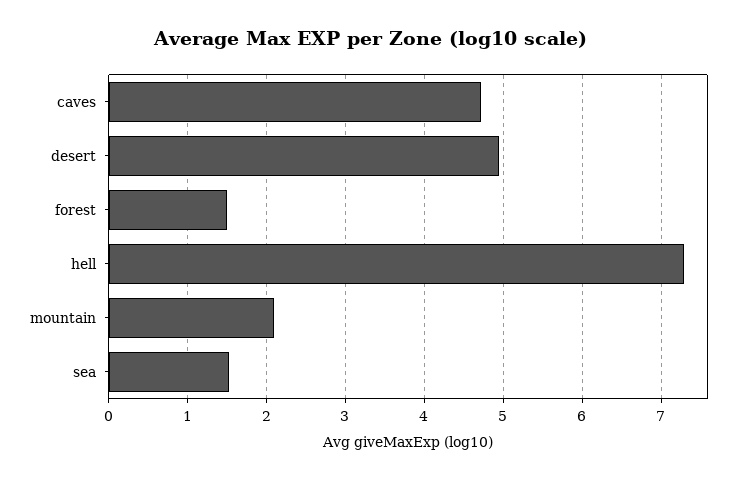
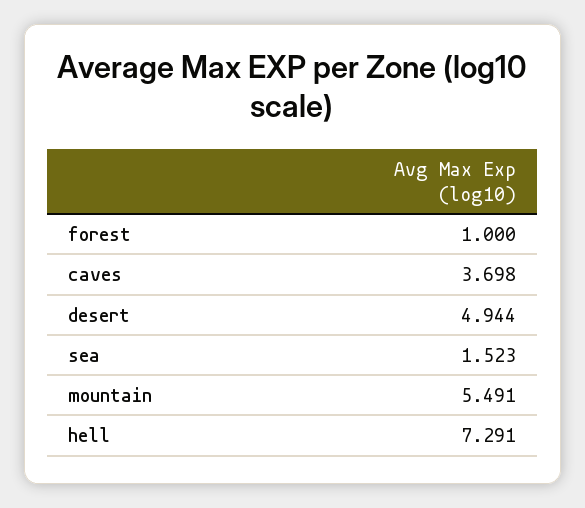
  {
-   "caves": 4.7,
+   "caves": 3.698,
    "desert": 4.944,
-   "forest": 1.5,
+   "forest": 1,
    "hell": 7.291,
-   "mountain": 2.1,
+   "mountain": 5.491,
    "sea": 1.523
  }

